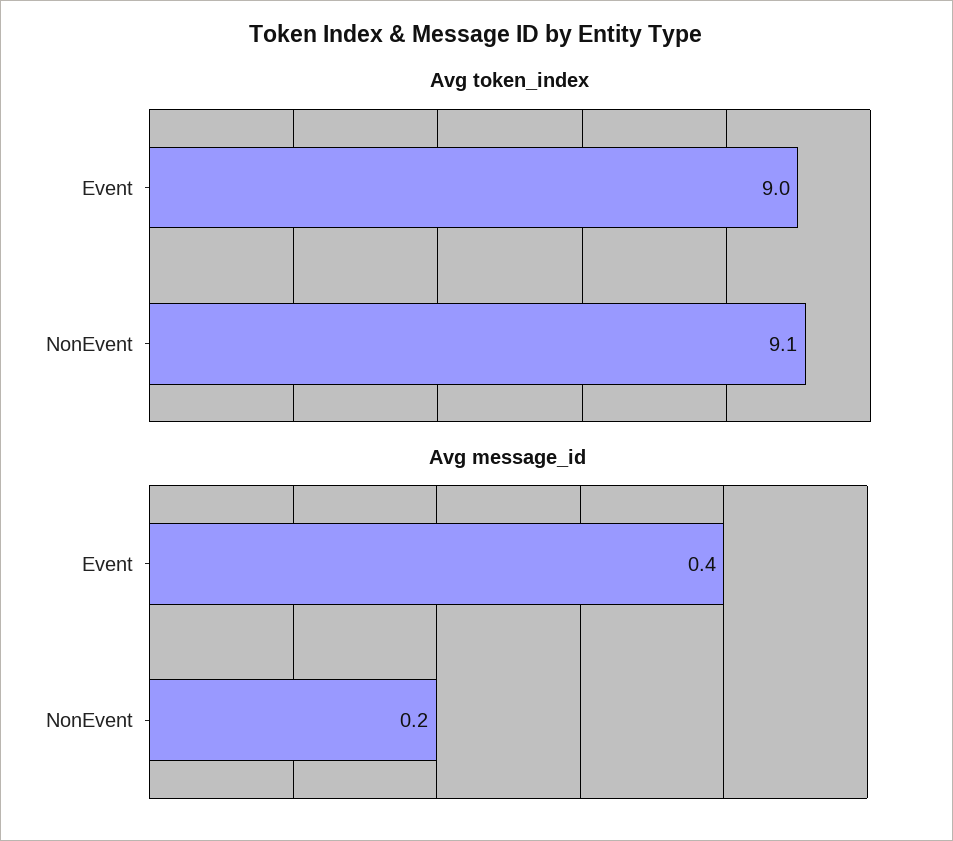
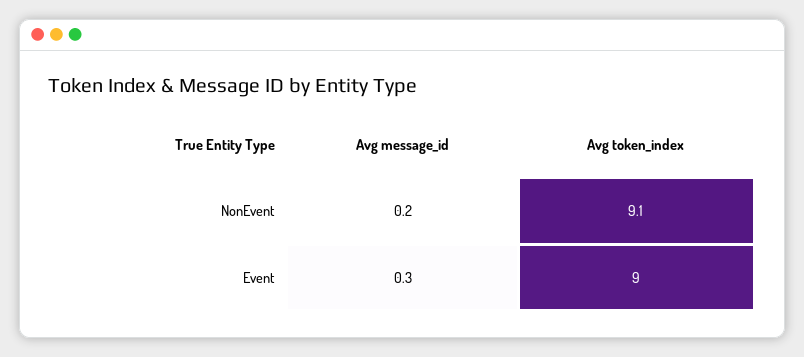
  {
    "Avg token_index": {
      "Event": 9,
      "NonEvent": 9.1
    },
    "Avg message_id": {
-     "Event": 0.4,
+     "Event": 0.3,
      "NonEvent": 0.2
    }
  }

